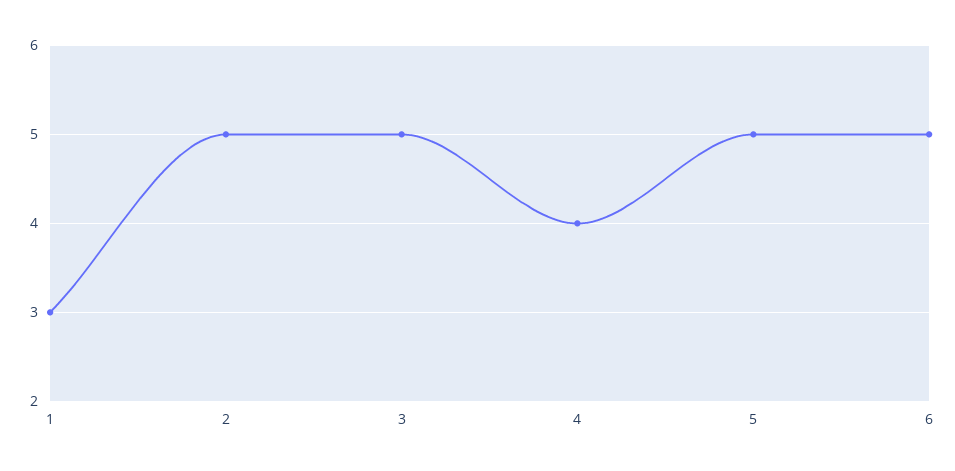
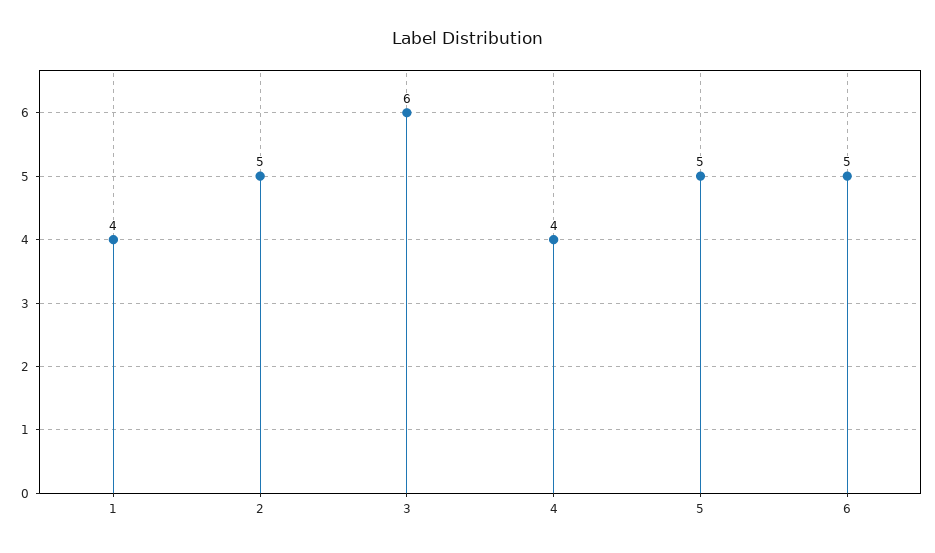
  {
-   "1": 3,
+   "1": 4,
    "2": 5,
-   "3": 5,
+   "3": 6,
    "4": 4,
    "5": 5,
    "6": 5
  }

